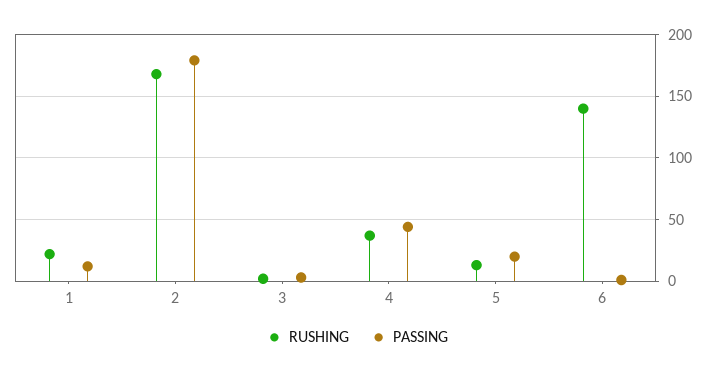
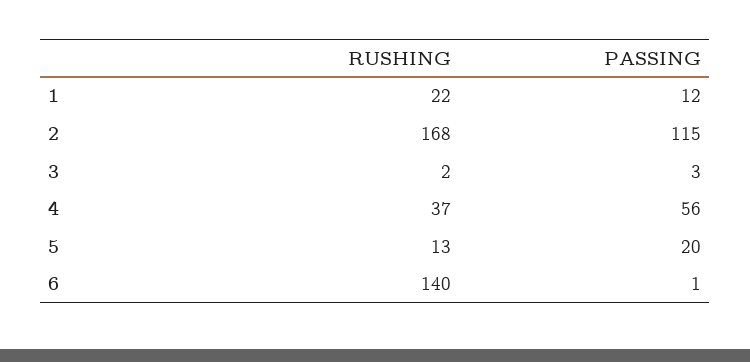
  {
    "RUSHING": {
      "1": 22,
      "2": 168,
      "3": 2,
      "4": 37,
      "5": 13,
      "6": 140
    },
    "PASSING": {
      "1": 12,
-     "2": 180,
+     "2": 115,
      "3": 3,
-     "4": 45,
+     "4": 56,
      "5": 20,
      "6": 1
    }
  }

